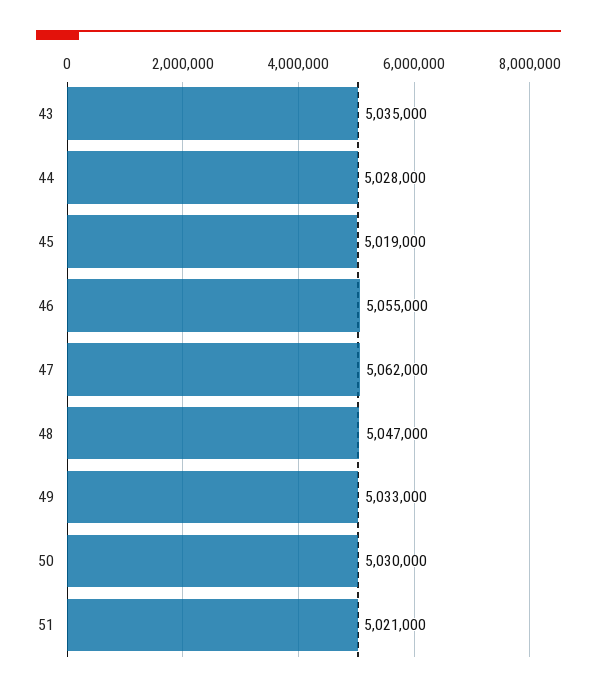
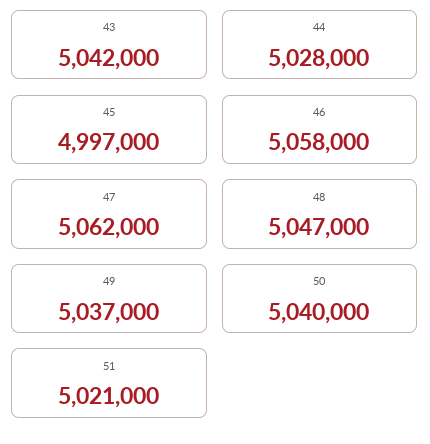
  {
-   "43": 5035000,
+   "43": 5042000,
    "44": 5028000,
-   "45": 5019000,
+   "45": 4997000,
-   "46": 5055000,
+   "46": 5058000,
    "47": 5062000,
    "48": 5047000,
-   "49": 5033000,
+   "49": 5037000,
-   "50": 5030000,
+   "50": 5040000,
    "51": 5021000
  }

